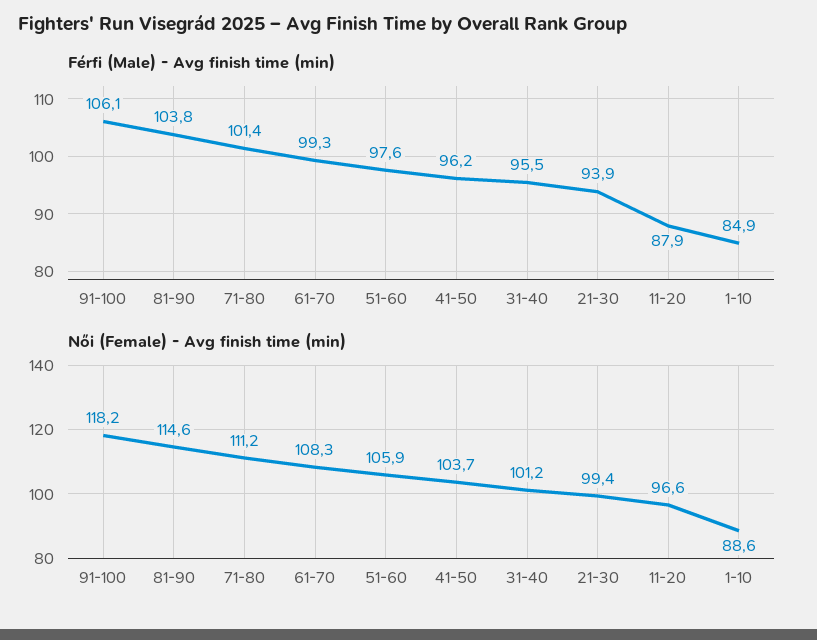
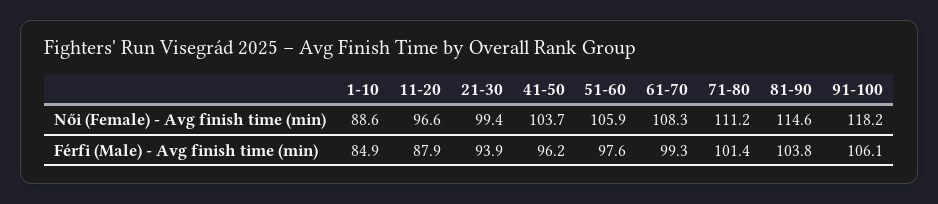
  {
    "Férfi (Male) - Avg finish time (min)": {
      "91-100": 106.1,
      "81-90": 103.8,
      "71-80": 101.4,
      "61-70": 99.3,
      "51-60": 97.6,
      "41-50": 96.2,
-     "31-40": 95.5,
      "21-30": 93.9,
      "11-20": 87.9,
      "1-10": 84.9
    },
    "Női (Female) - Avg finish time (min)": {
      "91-100": 118.2,
      "81-90": 114.6,
      "71-80": 111.2,
      "61-70": 108.3,
      "51-60": 105.9,
      "41-50": 103.7,
-     "31-40": 101.2,
      "21-30": 99.4,
      "11-20": 96.6,
      "1-10": 88.6
    }
  }

